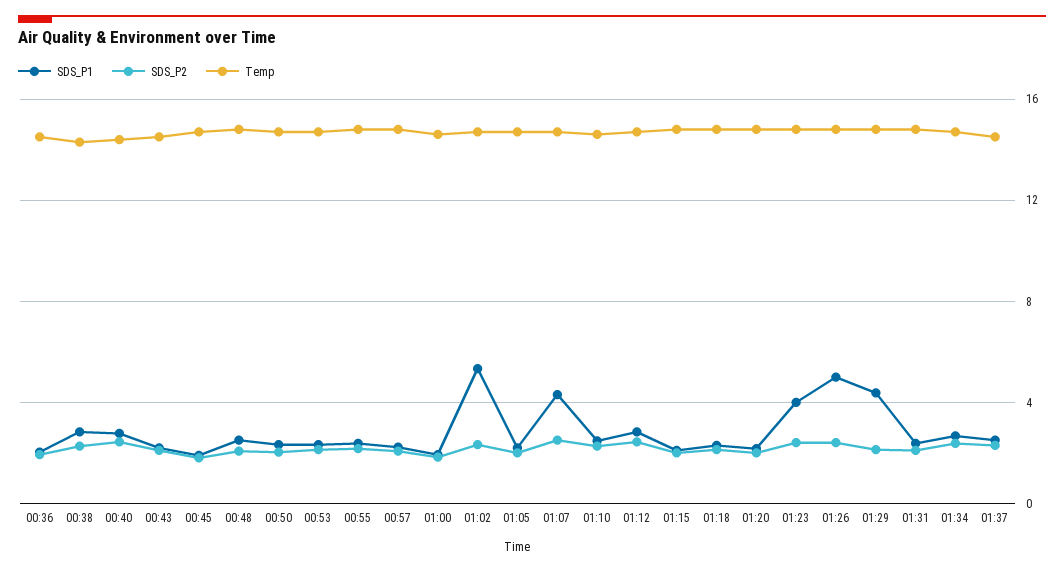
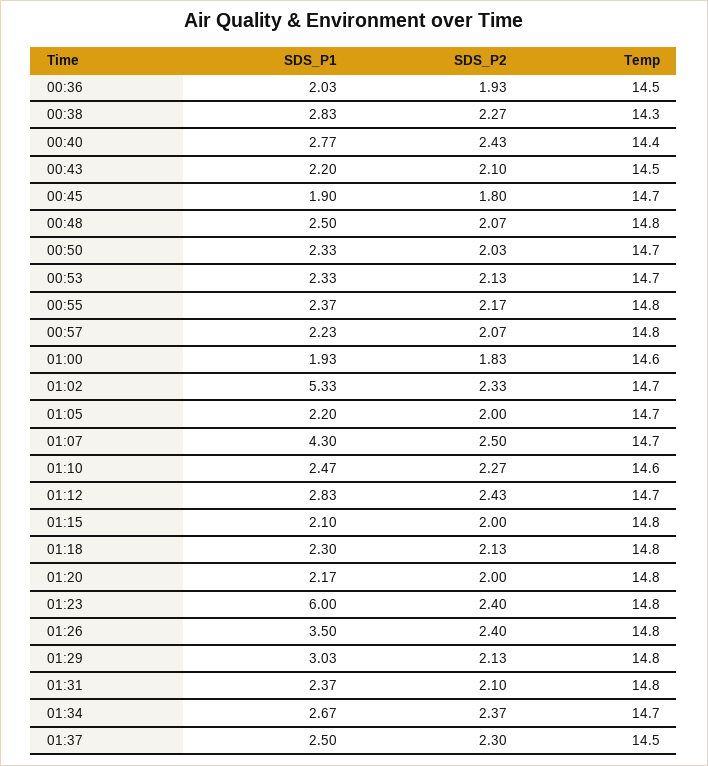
  {
    "SDS_P1": {
      "00:36": 2.03,
      "00:38": 2.83,
      "00:40": 2.77,
      "00:43": 2.2,
      "00:45": 1.9,
      "00:48": 2.5,
      "00:50": 2.33,
      "00:53": 2.33,
      "00:55": 2.37,
      "00:57": 2.23,
      "01:00": 1.93,
      "01:02": 5.33,
      "01:05": 2.2,
      "01:07": 4.3,
      "01:10": 2.47,
      "01:12": 2.83,
      "01:15": 2.1,
      "01:18": 2.3,
      "01:20": 2.17,
-     "01:23": 4,
+     "01:23": 6,
-     "01:26": 5,
+     "01:26": 3.5,
-     "01:29": 4.5,
+     "01:29": 3.03,
      "01:31": 2.37,
      "01:34": 2.67,
      "01:37": 2.5
    },
    "SDS_P2": {
      "00:36": 1.93,
      "00:38": 2.27,
      "00:40": 2.43,
      "00:43": 2.1,
      "00:45": 1.8,
      "00:48": 2.07,
      "00:50": 2.03,
      "00:53": 2.13,
      "00:55": 2.17,
      "00:57": 2.07,
      "01:00": 1.83,
      "01:02": 2.33,
      "01:05": 2,
      "01:07": 2.5,
      "01:10": 2.27,
      "01:12": 2.43,
      "01:15": 2,
      "01:18": 2.13,
      "01:20": 2,
      "01:23": 2.4,
      "01:26": 2.4,
      "01:29": 2.13,
      "01:31": 2.1,
      "01:34": 2.37,
      "01:37": 2.3
    },
    "Temp": {
      "00:36": 14.5,
      "00:38": 14.3,
      "00:40": 14.4,
      "00:43": 14.5,
      "00:45": 14.7,
      "00:48": 14.8,
      "00:50": 14.7,
      "00:53": 14.7,
      "00:55": 14.8,
      "00:57": 14.8,
      "01:00": 14.6,
      "01:02": 14.7,
      "01:05": 14.7,
      "01:07": 14.7,
      "01:10": 14.6,
      "01:12": 14.7,
      "01:15": 14.8,
      "01:18": 14.8,
      "01:20": 14.8,
      "01:23": 14.8,
      "01:26": 14.8,
      "01:29": 14.8,
      "01:31": 14.8,
      "01:34": 14.7,
      "01:37": 14.5
    }
  }

